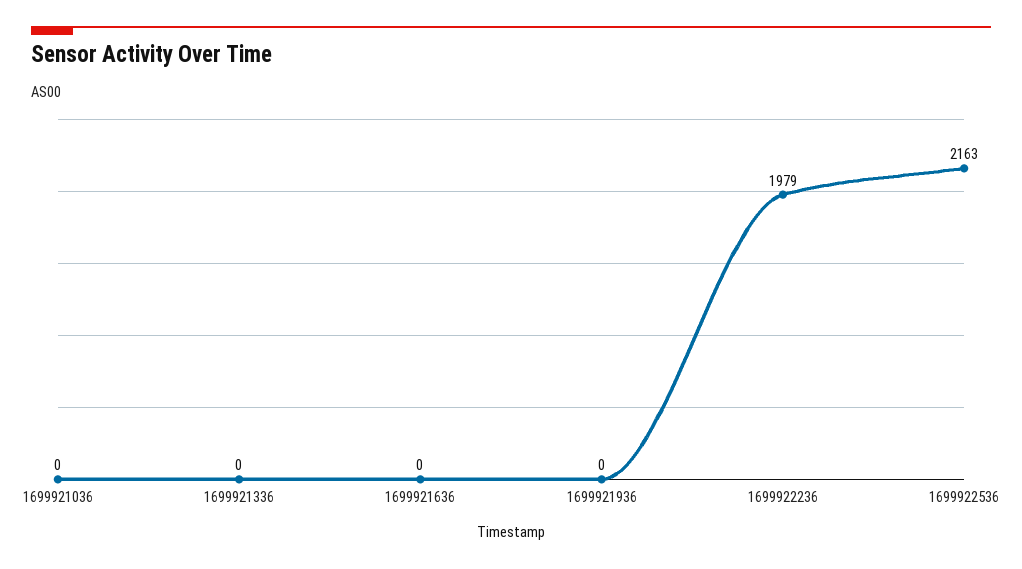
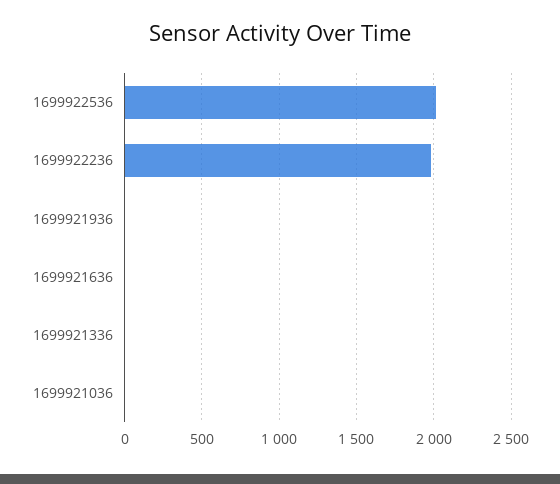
  {
    "1699921036": 0,
    "1699921336": 0,
    "1699921636": 0,
    "1699921936": 0,
    "1699922236": 1979,
-   "1699922536": 2163
+   "1699922536": 2000
  }

